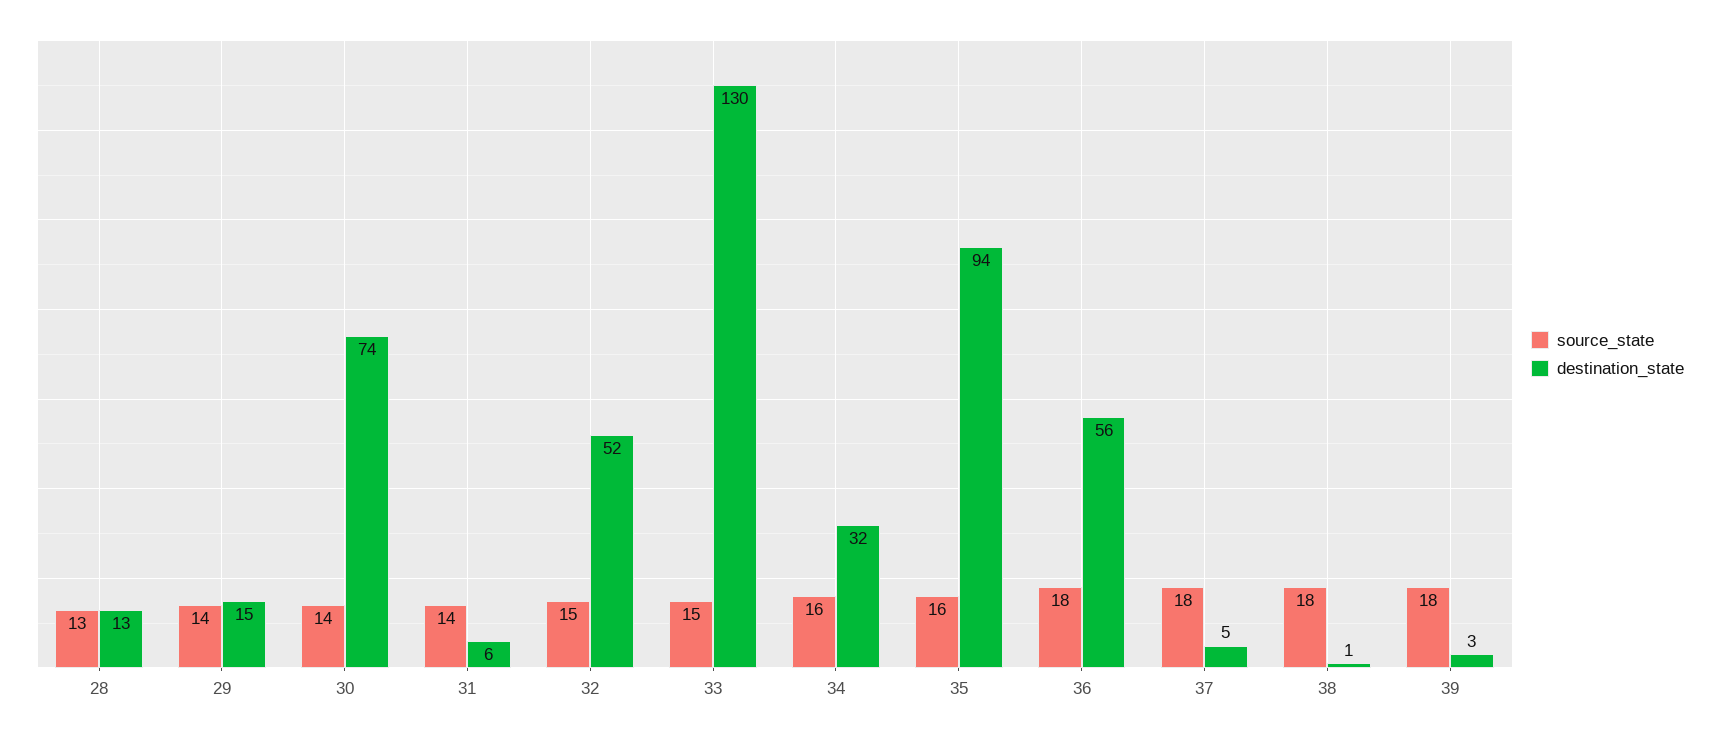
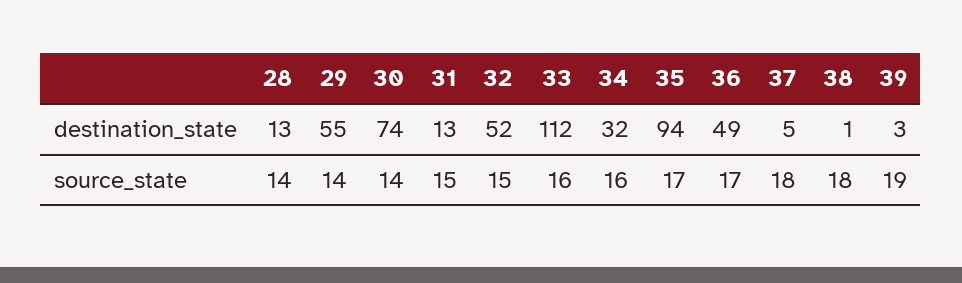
  {
    "source_state": {
-     "28": 13,
+     "28": 14,
      "29": 14,
      "30": 14,
-     "31": 14,
+     "31": 15,
      "32": 15,
-     "33": 15,
+     "33": 16,
      "34": 16,
-     "35": 16,
+     "35": 17,
-     "36": 18,
+     "36": 17,
      "37": 18,
      "38": 18,
-     "39": 18
+     "39": 19
    },
    "destination_state": {
      "28": 13,
-     "29": 15,
+     "29": 55,
      "30": 74,
-     "31": 6,
+     "31": 13,
      "32": 52,
-     "33": 130,
+     "33": 112,
      "34": 32,
      "35": 94,
-     "36": 56,
+     "36": 49,
      "37": 5,
      "38": 1,
      "39": 3
    }
  }

